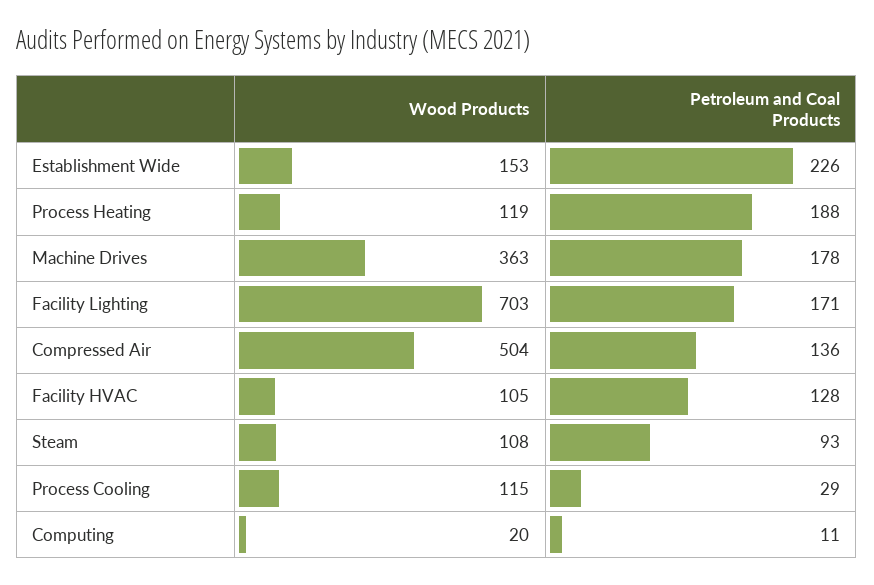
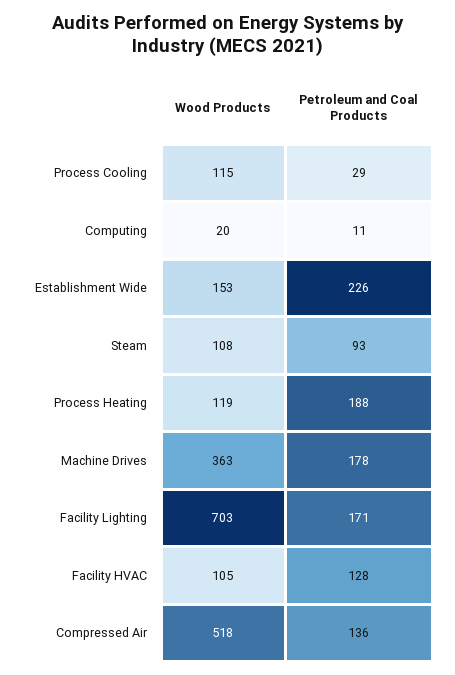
  {
    "Wood Products": {
      "Establishment Wide": 153,
      "Process Heating": 119,
      "Machine Drives": 363,
      "Facility Lighting": 703,
-     "Compressed Air": 504,
+     "Compressed Air": 518,
      "Facility HVAC": 105,
      "Steam": 108,
      "Process Cooling": 115,
      "Computing": 20
    },
    "Petroleum and Coal Products": {
      "Establishment Wide": 226,
      "Process Heating": 188,
      "Machine Drives": 178,
      "Facility Lighting": 171,
      "Compressed Air": 136,
      "Facility HVAC": 128,
      "Steam": 93,
      "Process Cooling": 29,
      "Computing": 11
    }
  }

